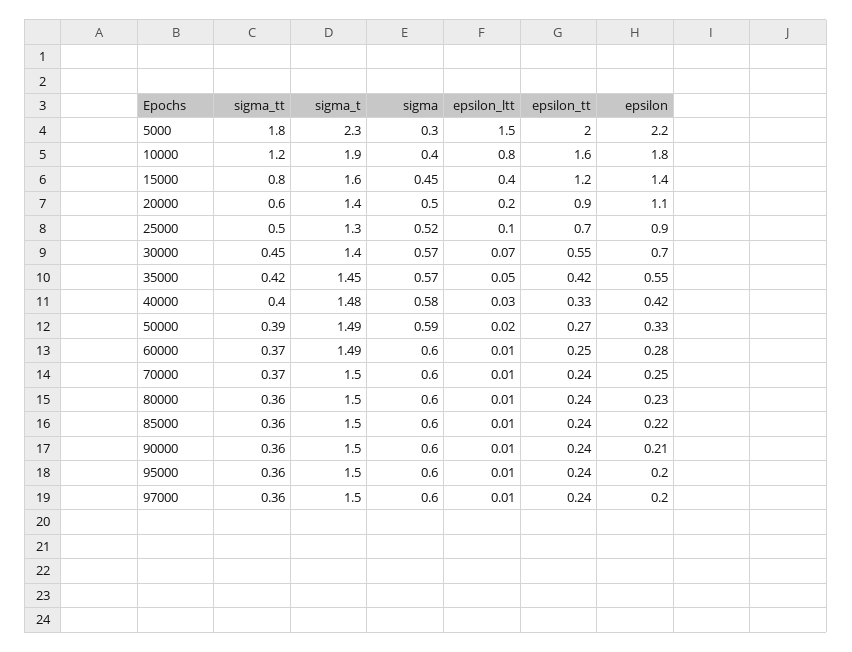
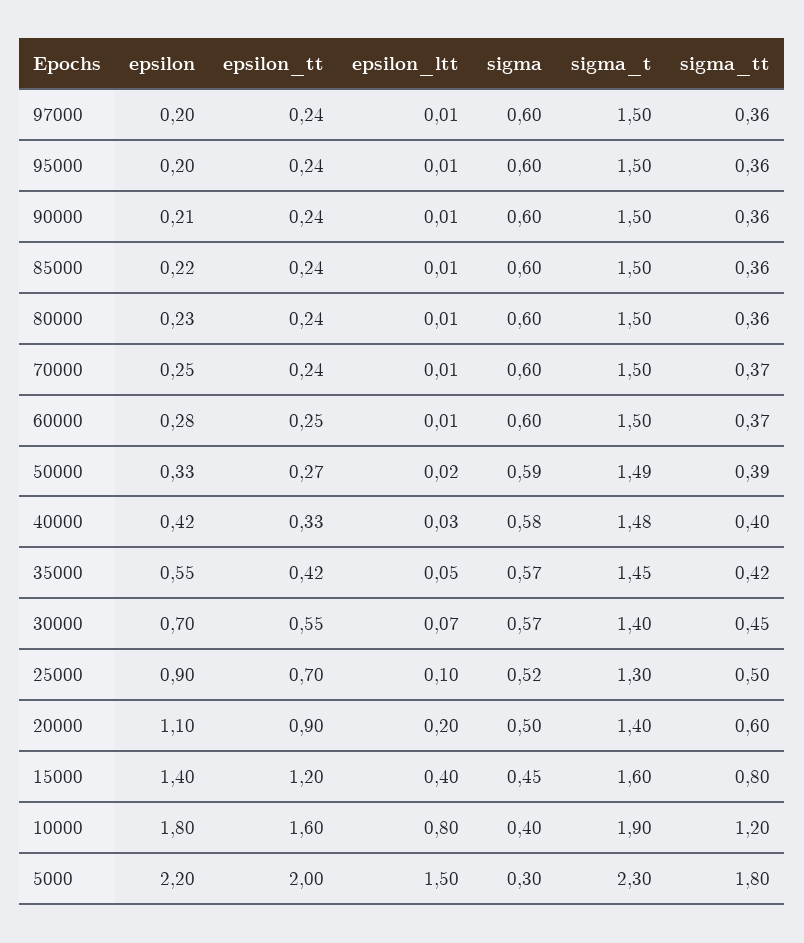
  {
    "sigma_tt": {
      "5000": 1.8,
      "10000": 1.2,
      "15000": 0.8,
      "20000": 0.6,
      "25000": 0.5,
      "30000": 0.45,
      "35000": 0.42,
      "40000": 0.4,
      "50000": 0.39,
      "60000": 0.37,
      "70000": 0.37,
      "80000": 0.36,
      "85000": 0.36,
      "90000": 0.36,
      "95000": 0.36,
      "97000": 0.36
    },
    "sigma_t": {
      "5000": 2.3,
      "10000": 1.9,
      "15000": 1.6,
      "20000": 1.4,
      "25000": 1.3,
      "30000": 1.4,
      "35000": 1.45,
      "40000": 1.48,
      "50000": 1.49,
-     "60000": 1.49,
+     "60000": 1.5,
      "70000": 1.5,
      "80000": 1.5,
      "85000": 1.5,
      "90000": 1.5,
      "95000": 1.5,
      "97000": 1.5
    },
    "sigma": {
      "5000": 0.3,
      "10000": 0.4,
      "15000": 0.45,
      "20000": 0.5,
      "25000": 0.52,
      "30000": 0.57,
      "35000": 0.57,
      "40000": 0.58,
      "50000": 0.59,
      "60000": 0.6,
      "70000": 0.6,
      "80000": 0.6,
      "85000": 0.6,
      "90000": 0.6,
      "95000": 0.6,
      "97000": 0.6
    },
    "epsilon_ltt": {
      "5000": 1.5,
      "10000": 0.8,
      "15000": 0.4,
      "20000": 0.2,
      "25000": 0.1,
      "30000": 0.07,
      "35000": 0.05,
      "40000": 0.03,
      "50000": 0.02,
      "60000": 0.01,
      "70000": 0.01,
      "80000": 0.01,
      "85000": 0.01,
      "90000": 0.01,
      "95000": 0.01,
      "97000": 0.01
    },
    "epsilon_tt": {
      "5000": 2,
      "10000": 1.6,
      "15000": 1.2,
      "20000": 0.9,
      "25000": 0.7,
      "30000": 0.55,
      "35000": 0.42,
      "40000": 0.33,
      "50000": 0.27,
      "60000": 0.25,
      "70000": 0.24,
      "80000": 0.24,
      "85000": 0.24,
      "90000": 0.24,
      "95000": 0.24,
      "97000": 0.24
    },
    "epsilon": {
      "5000": 2.2,
      "10000": 1.8,
      "15000": 1.4,
      "20000": 1.1,
      "25000": 0.9,
      "30000": 0.7,
      "35000": 0.55,
      "40000": 0.42,
      "50000": 0.33,
      "60000": 0.28,
      "70000": 0.25,
      "80000": 0.23,
      "85000": 0.22,
      "90000": 0.21,
      "95000": 0.2,
      "97000": 0.2
    }
  }

